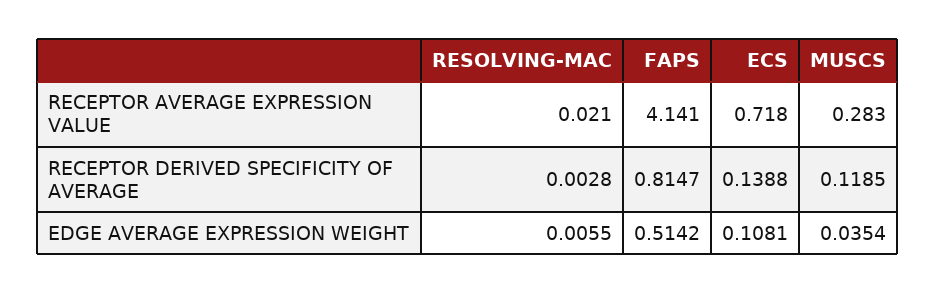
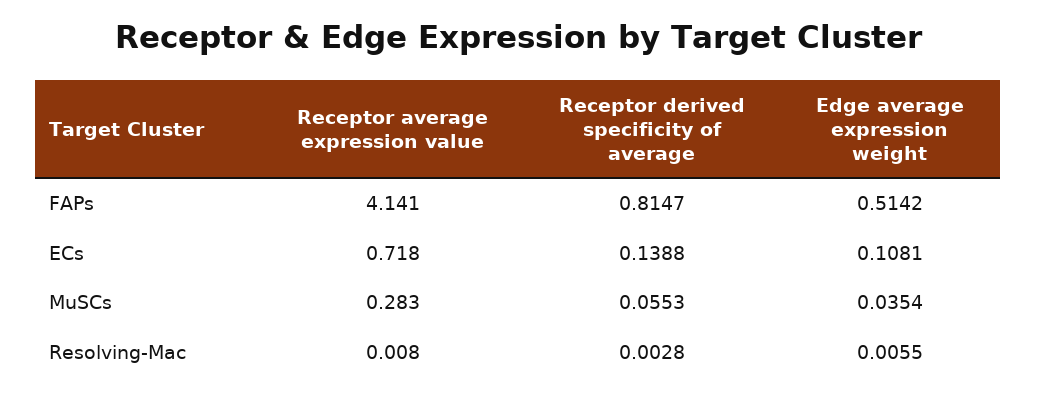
  {
    "RESOLVING-MAC": {
-     "RECEPTOR AVERAGE EXPRESSION VALUE": 0.021,
+     "RECEPTOR AVERAGE EXPRESSION VALUE": 0.008,
      "RECEPTOR DERIVED SPECIFICITY OF AVERAGE": 0.0028,
      "EDGE AVERAGE EXPRESSION WEIGHT": 0.0055
    },
    "FAPS": {
      "RECEPTOR AVERAGE EXPRESSION VALUE": 4.141,
      "RECEPTOR DERIVED SPECIFICITY OF AVERAGE": 0.8147,
      "EDGE AVERAGE EXPRESSION WEIGHT": 0.5142
    },
    "ECS": {
      "RECEPTOR AVERAGE EXPRESSION VALUE": 0.718,
      "RECEPTOR DERIVED SPECIFICITY OF AVERAGE": 0.1388,
      "EDGE AVERAGE EXPRESSION WEIGHT": 0.1081
    },
    "MUSCS": {
      "RECEPTOR AVERAGE EXPRESSION VALUE": 0.283,
-     "RECEPTOR DERIVED SPECIFICITY OF AVERAGE": 0.1185,
+     "RECEPTOR DERIVED SPECIFICITY OF AVERAGE": 0.0553,
      "EDGE AVERAGE EXPRESSION WEIGHT": 0.0354
    }
  }

